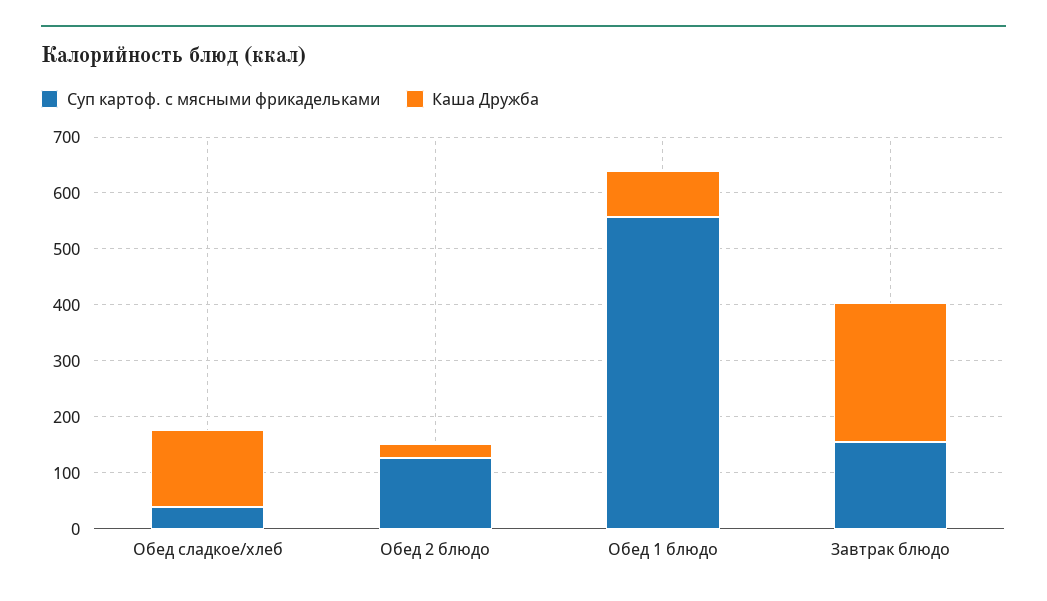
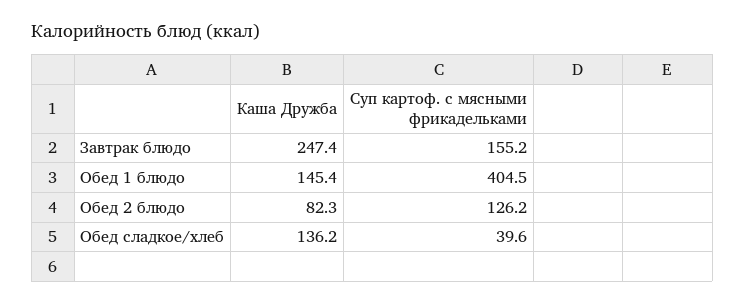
  {
    "Суп картоф. с мясными фрикадельками": {
      "Обед сладкое/хлеб": 39.6,
      "Обед 2 блюдо": 126.2,
-     "Обед 1 блюдо": 560,
+     "Обед 1 блюдо": 404.5,
      "Завтрак блюдо": 155.2
    },
    "Каша Дружба": {
      "Обед сладкое/хлеб": 136.2,
-     "Обед 2 блюдо": 20,
+     "Обед 2 блюдо": 82.3,
-     "Обед 1 блюдо": 80,
+     "Обед 1 блюдо": 145.4,
      "Завтрак блюдо": 247.4
    }
  }

